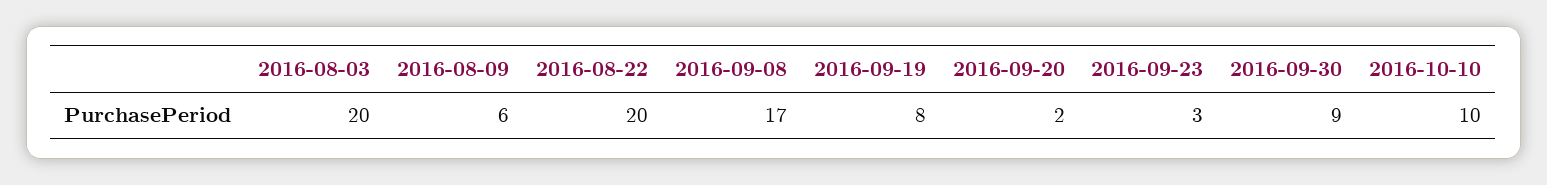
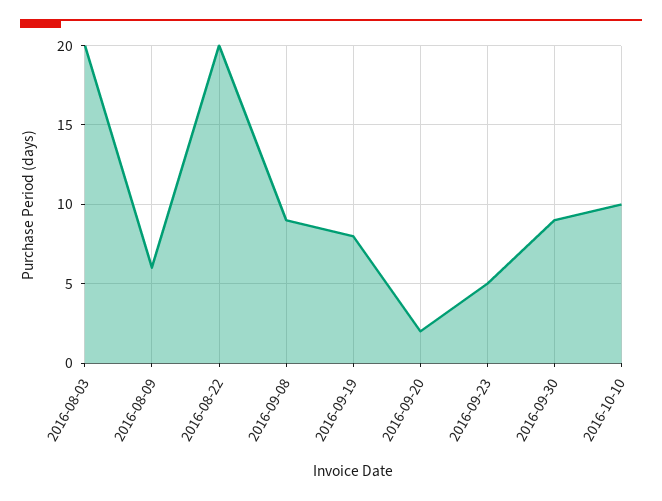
  {
    "2016-08-03": 20,
    "2016-08-09": 6,
    "2016-08-22": 20,
-   "2016-09-08": 17,
+   "2016-09-08": 9,
    "2016-09-19": 8,
    "2016-09-20": 2,
-   "2016-09-23": 3,
+   "2016-09-23": 5,
    "2016-09-30": 9,
    "2016-10-10": 10
  }

